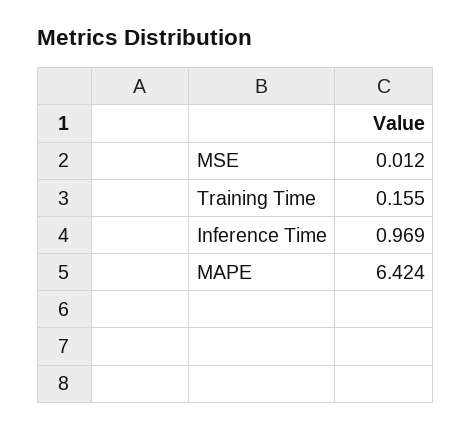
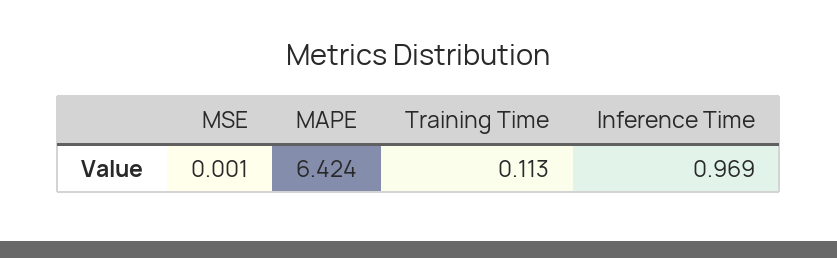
  {
-   "MSE": 0.012,
+   "MSE": 0.001,
-   "Training Time": 0.155,
+   "Training Time": 0.113,
    "Inference Time": 0.969,
    "MAPE": 6.424
  }

